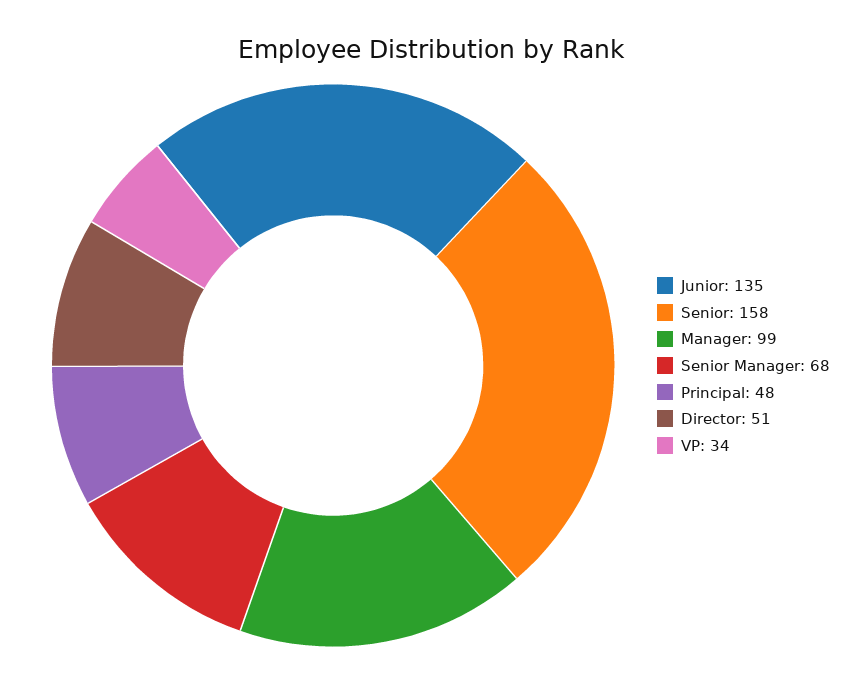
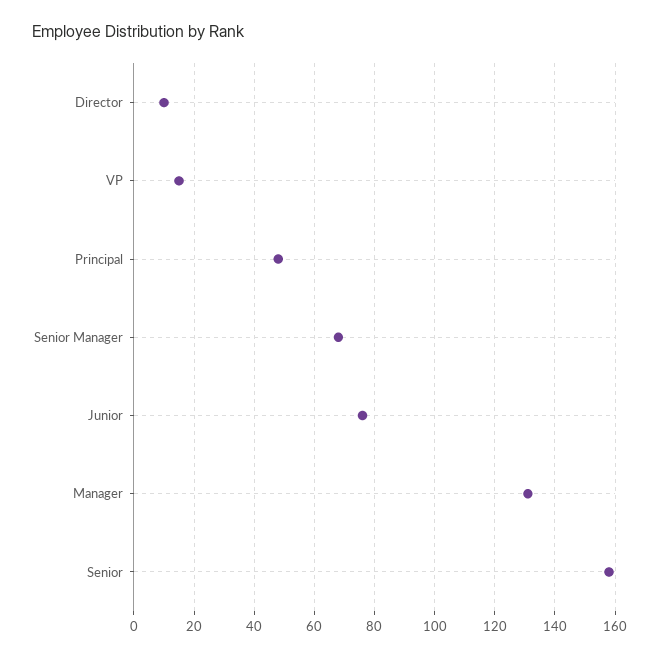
  {
-   "Junior": 135,
+   "Junior": 75,
    "Senior": 158,
-   "Manager": 99,
+   "Manager": 130,
    "Senior Manager": 68,
    "Principal": 48,
-   "Director": 51,
+   "Director": 10,
-   "VP": 34
+   "VP": 15
  }

